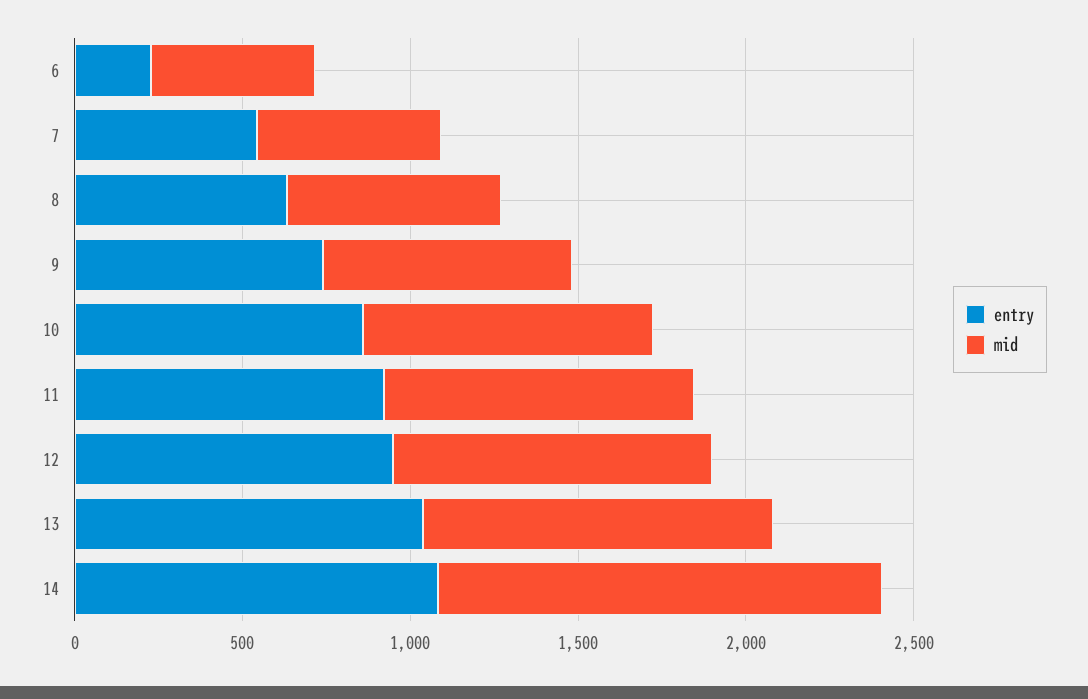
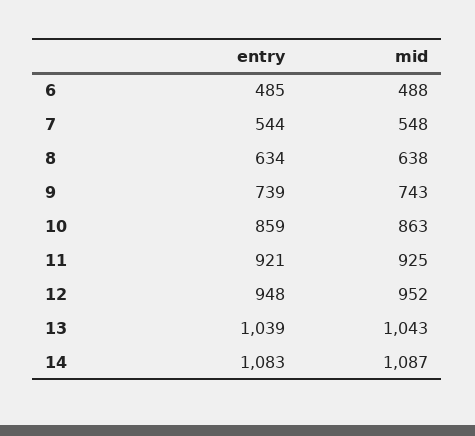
  {
    "entry": {
-     "6": 200,
+     "6": 485,
      "7": 544,
      "8": 634,
      "9": 739,
      "10": 859,
      "11": 921,
      "12": 948,
      "13": 1039,
      "14": 1083
    },
    "mid": {
      "6": 488,
      "7": 548,
      "8": 638,
      "9": 743,
      "10": 863,
      "11": 925,
      "12": 952,
      "13": 1043,
-     "14": 1300
+     "14": 1087
    }
  }

